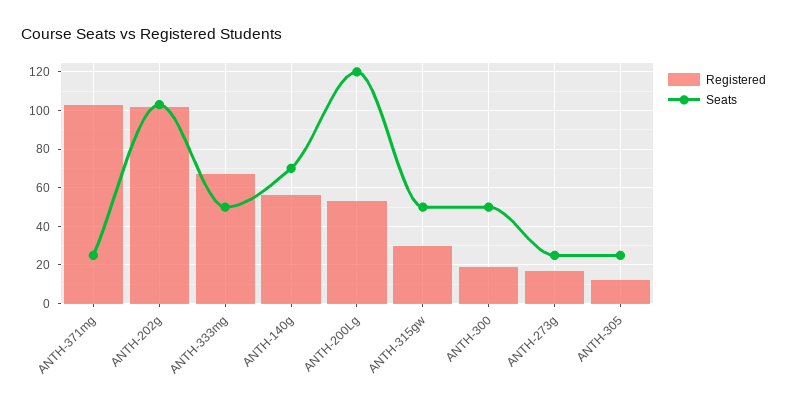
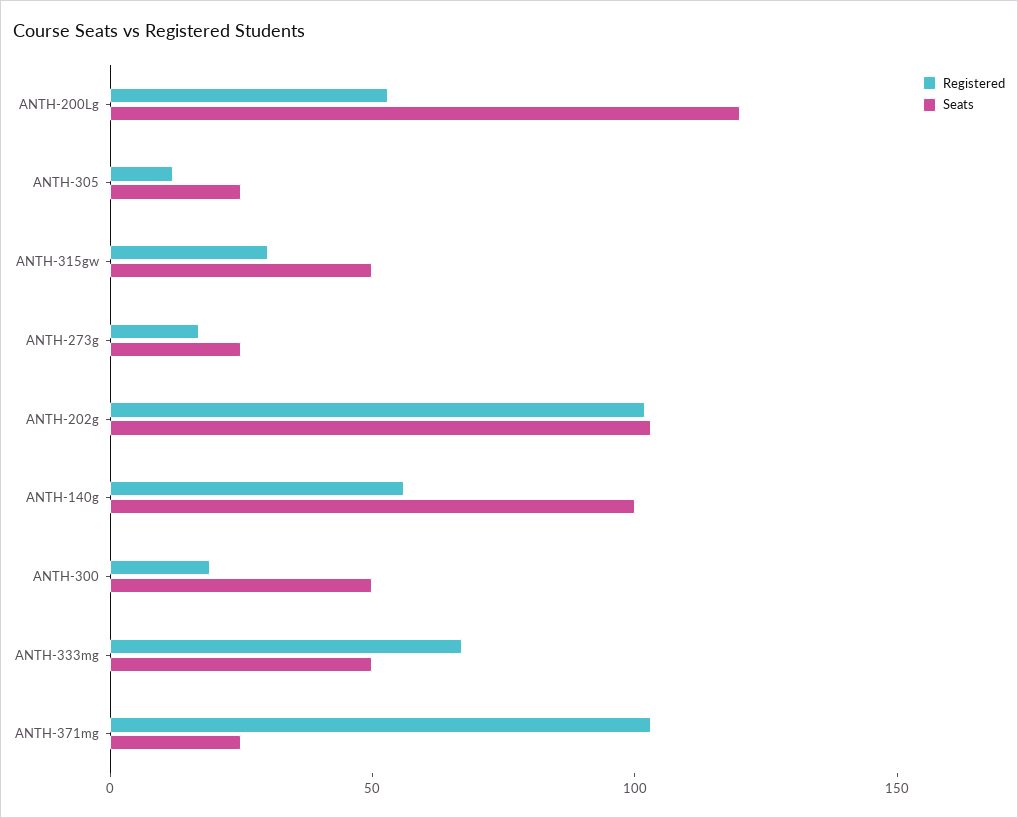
  {
    "Registered": {
      "ANTH-371mg": 105,
      "ANTH-202g": 100,
      "ANTH-333mg": 65,
      "ANTH-140g": 55,
      "ANTH-200Lg": 55,
      "ANTH-315gw": 30,
      "ANTH-300": 20,
      "ANTH-273g": 15,
      "ANTH-305": 10
    },
    "Seats": {
      "ANTH-371mg": 25,
      "ANTH-202g": 105,
      "ANTH-333mg": 50,
-     "ANTH-140g": 70,
+     "ANTH-140g": 100,
      "ANTH-200Lg": 120,
      "ANTH-315gw": 50,
      "ANTH-300": 50,
      "ANTH-273g": 25,
      "ANTH-305": 25
    }
  }

